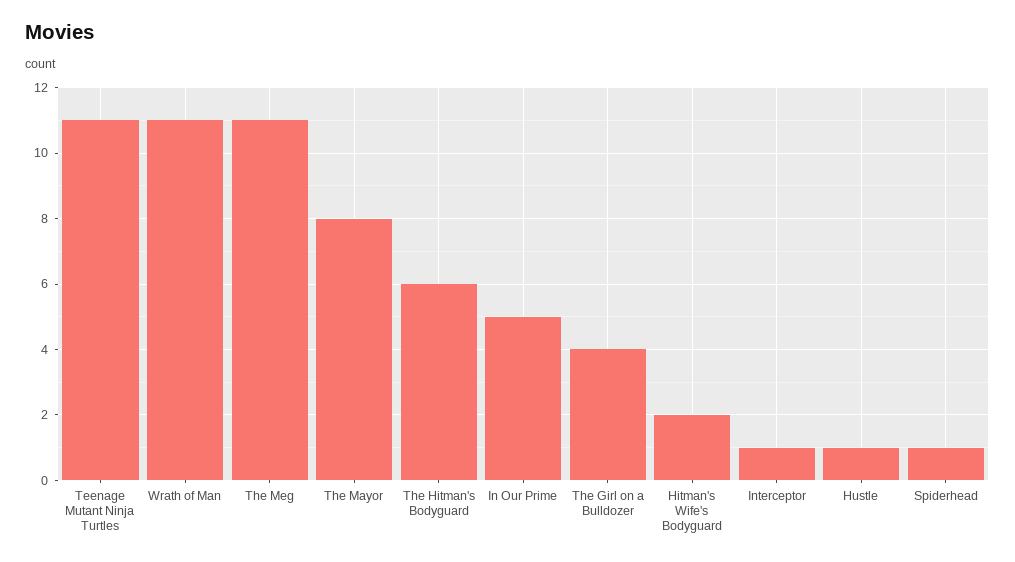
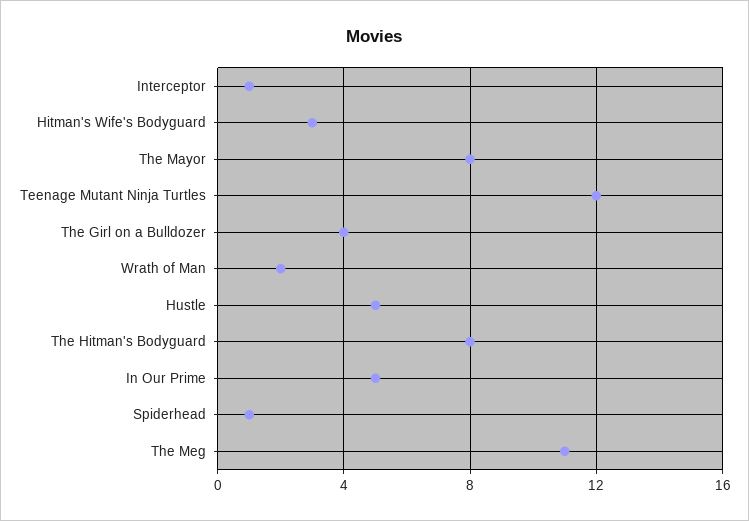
  {
-   "Teenage Mutant Ninja Turtles": 11,
+   "Teenage Mutant Ninja Turtles": 12,
-   "Wrath of Man": 11,
+   "Wrath of Man": 2,
    "The Meg": 11,
    "The Mayor": 8,
-   "The Hitman's Bodyguard": 6,
+   "The Hitman's Bodyguard": 8,
    "In Our Prime": 5,
    "The Girl on a Bulldozer": 4,
-   "Hitman's Wife's Bodyguard": 2,
+   "Hitman's Wife's Bodyguard": 3,
    "Interceptor": 1,
-   "Hustle": 1,
+   "Hustle": 5,
    "Spiderhead": 1
  }

